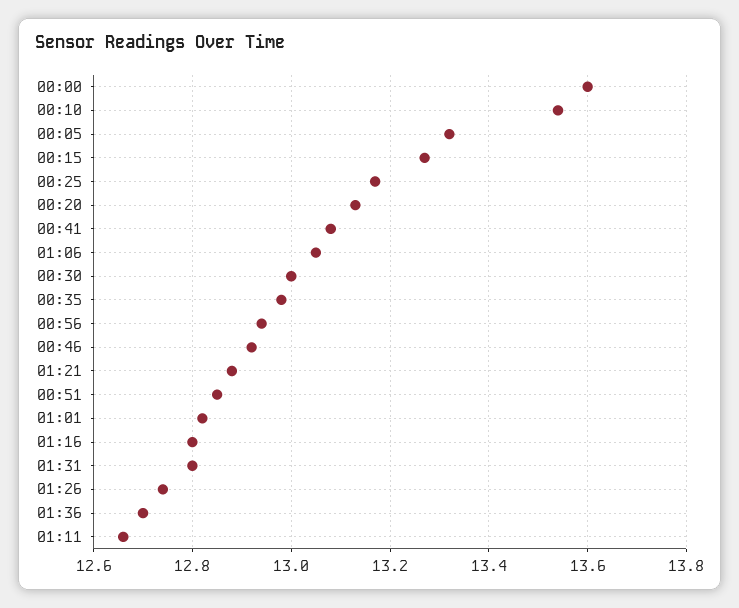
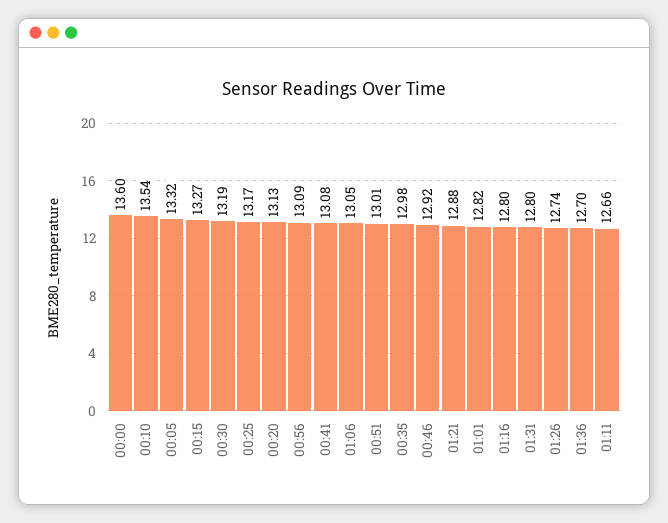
  {
    "00:00": 13.6,
    "00:10": 13.54,
    "00:05": 13.32,
    "00:15": 13.27,
    "00:25": 13.17,
    "00:20": 13.13,
    "00:41": 13.08,
    "01:06": 13.05,
-   "00:30": 13,
+   "00:30": 13.19,
    "00:35": 12.98,
-   "00:56": 12.95,
+   "00:56": 13.09,
    "00:46": 12.92,
    "01:21": 12.88,
-   "00:51": 12.85,
+   "00:51": 13.01,
    "01:01": 12.82,
    "01:16": 12.8,
    "01:31": 12.8,
    "01:26": 12.74,
    "01:36": 12.7,
    "01:11": 12.66
  }

